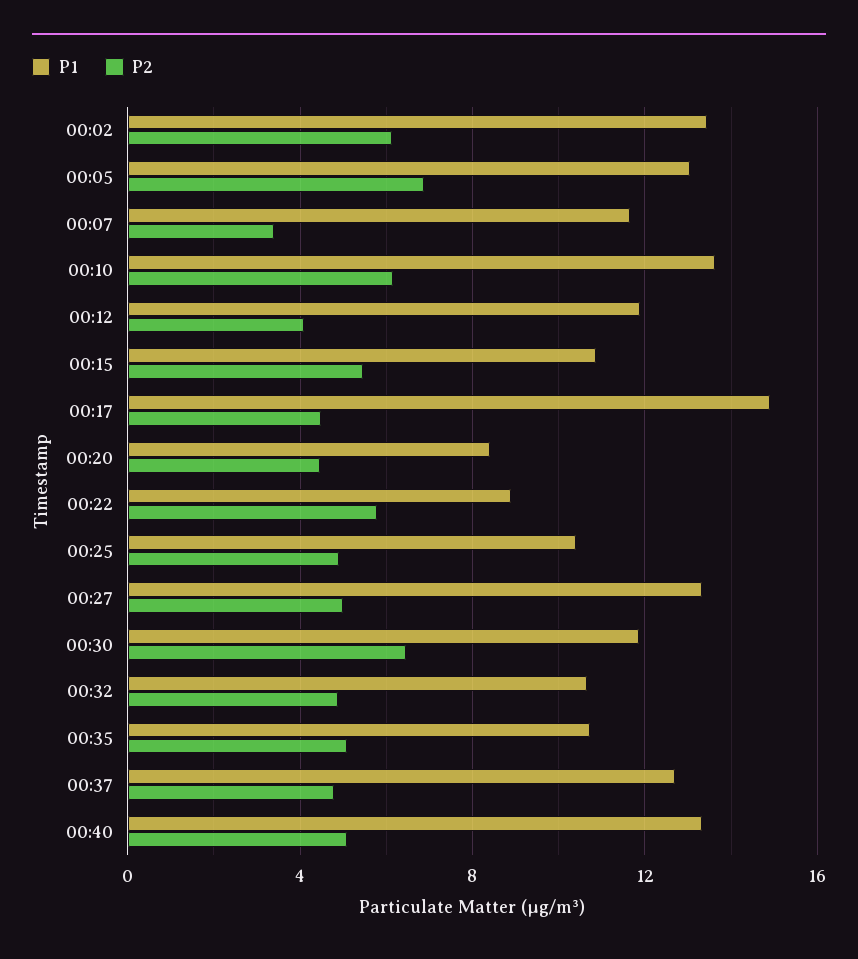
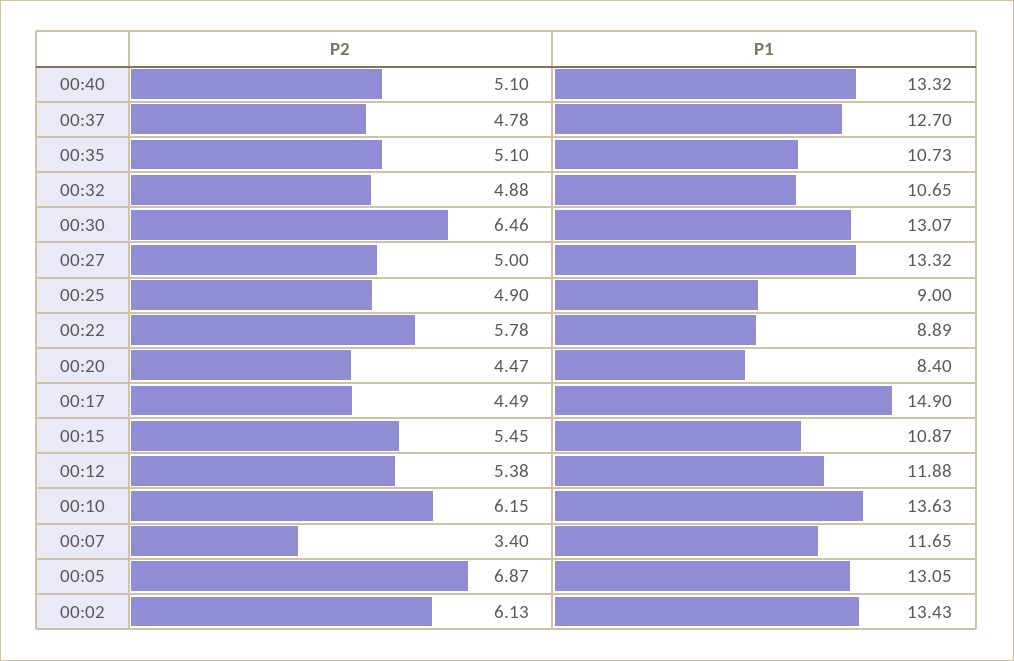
  {
    "P1": {
      "00:02": 13.43,
      "00:05": 13.05,
      "00:07": 11.65,
      "00:10": 13.63,
      "00:12": 11.88,
      "00:15": 10.87,
      "00:17": 14.9,
      "00:20": 8.4,
      "00:22": 8.89,
-     "00:25": 10.5,
+     "00:25": 9,
      "00:27": 13.32,
-     "00:30": 12,
+     "00:30": 13.07,
      "00:32": 10.65,
      "00:35": 10.73,
      "00:37": 12.7,
      "00:40": 13.32
    },
    "P2": {
      "00:02": 6.13,
      "00:05": 6.87,
      "00:07": 3.4,
      "00:10": 6.15,
-     "00:12": 4,
+     "00:12": 5.38,
      "00:15": 5.45,
      "00:17": 4.49,
      "00:20": 4.47,
      "00:22": 5.78,
      "00:25": 4.9,
      "00:27": 5,
      "00:30": 6.46,
      "00:32": 4.88,
      "00:35": 5.1,
      "00:37": 4.78,
      "00:40": 5.1
    }
  }

